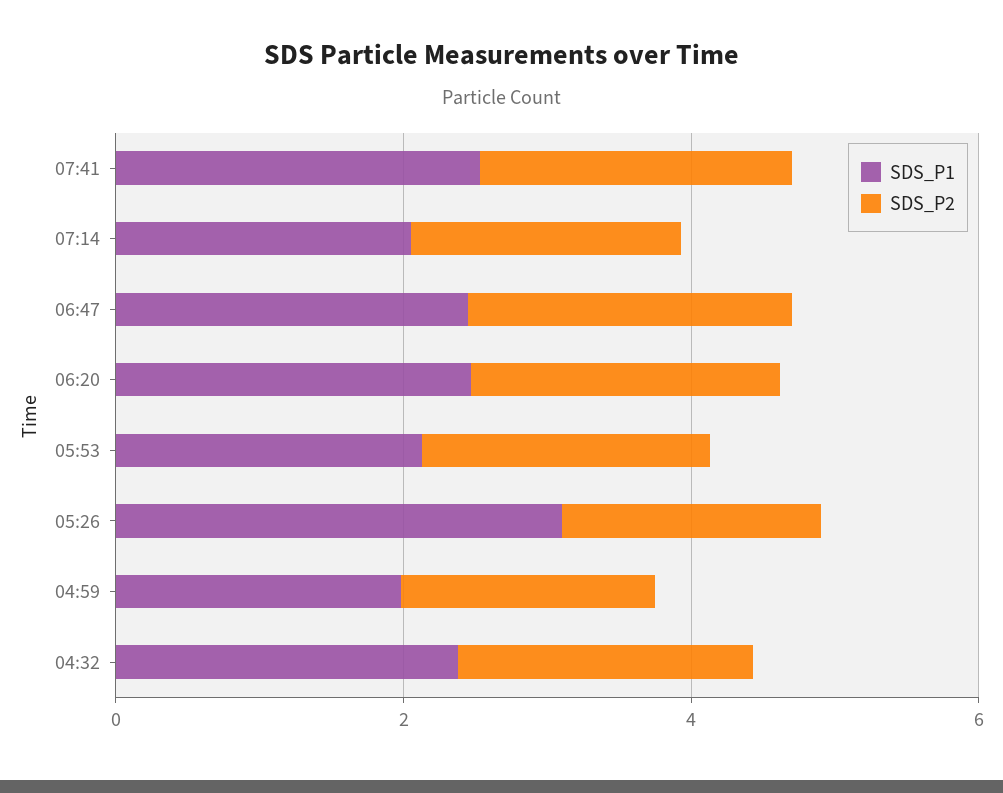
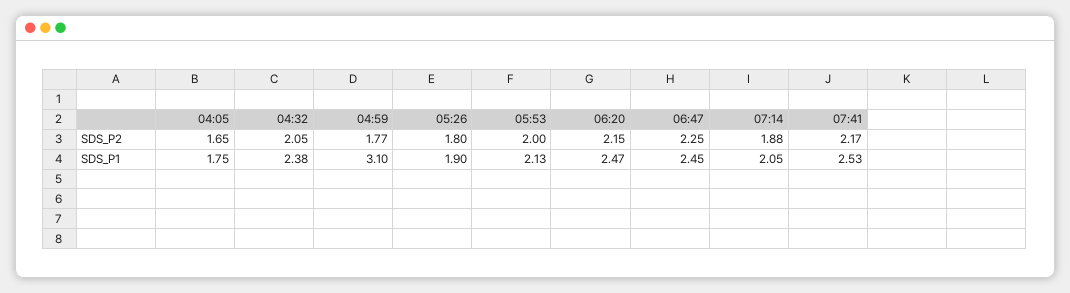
  {
    "SDS_P1": {
      "07:41": 2.53,
      "07:14": 2.05,
      "06:47": 2.45,
      "06:20": 2.47,
      "05:53": 2.13,
-     "05:26": 3,
+     "05:26": 1.9,
-     "04:59": 2,
+     "04:59": 3.1,
-     "04:32": 2.38
+     "04:32": 2.38,
+     "04:05": 1.75
    },
    "SDS_P2": {
      "07:41": 2.17,
      "07:14": 1.88,
      "06:47": 2.25,
      "06:20": 2.15,
      "05:53": 2,
      "05:26": 1.8,
      "04:59": 1.77,
-     "04:32": 2.05
+     "04:32": 2.05,
+     "04:05": 1.65
    }
  }

